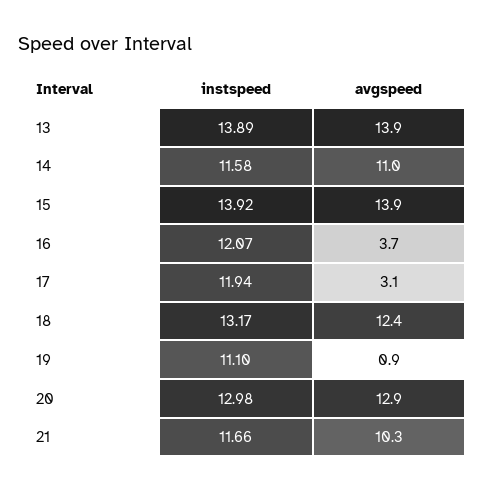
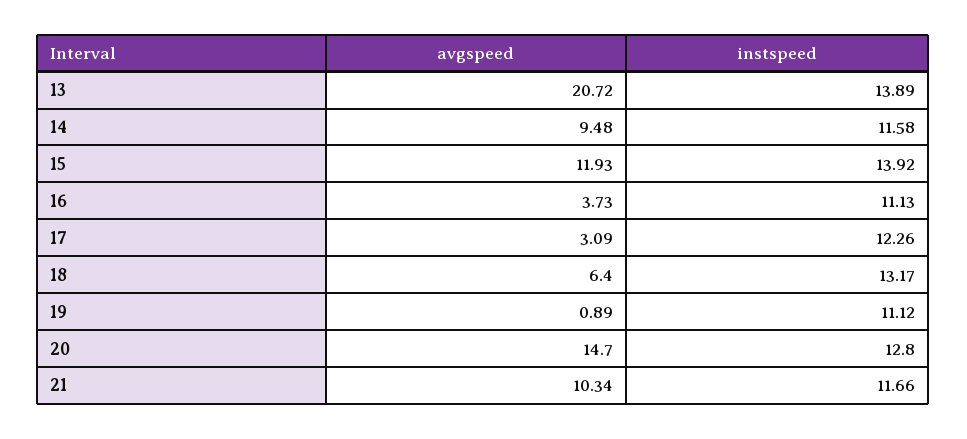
  {
    "instspeed": {
      "13": 13.89,
      "14": 11.58,
      "15": 13.92,
-     "16": 12.07,
+     "16": 11.13,
-     "17": 11.94,
+     "17": 12.26,
      "18": 13.17,
-     "19": 11.1,
+     "19": 11.12,
-     "20": 12.98,
+     "20": 12.8,
      "21": 11.66
    },
    "avgspeed": {
-     "13": 13.9,
+     "13": 20.72,
-     "14": 11,
+     "14": 9.48,
-     "15": 13.9,
+     "15": 11.93,
      "16": 3.73,
      "17": 3.09,
-     "18": 12.4,
+     "18": 6.4,
      "19": 0.89,
-     "20": 12.9,
+     "20": 14.7,
      "21": 10.34
    }
  }

